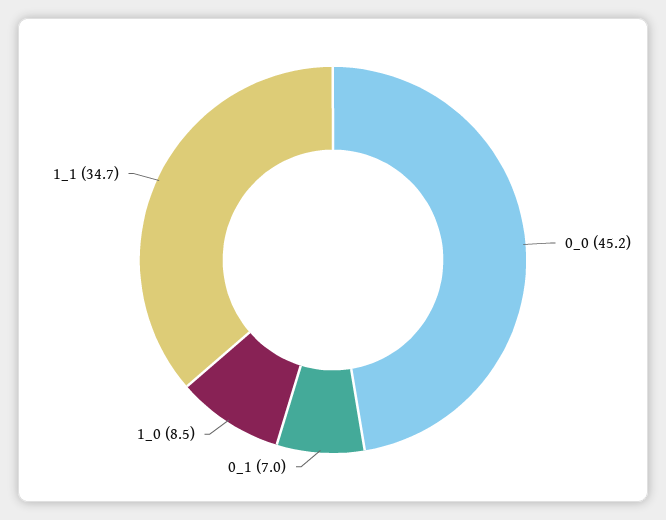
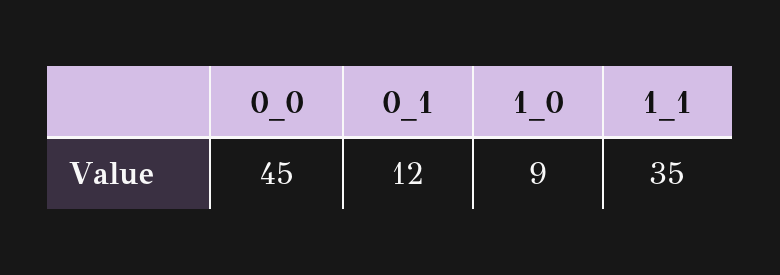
  {
    "0_0": 45.2,
-   "0_1": 7,
+   "0_1": 12,
    "1_0": 8.5,
    "1_1": 34.7
  }

